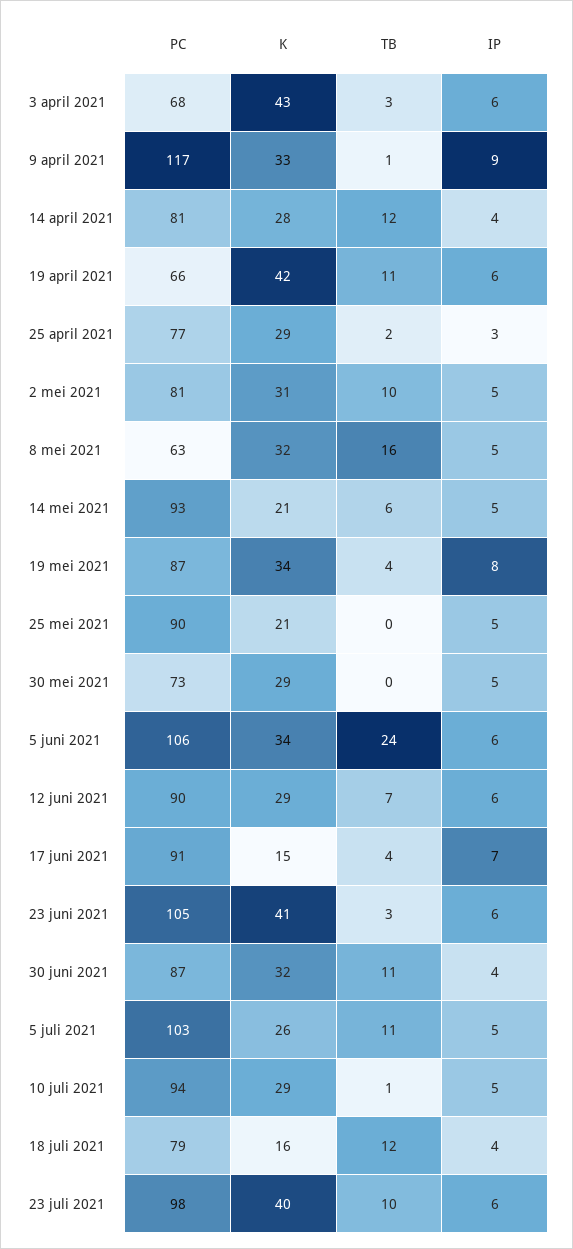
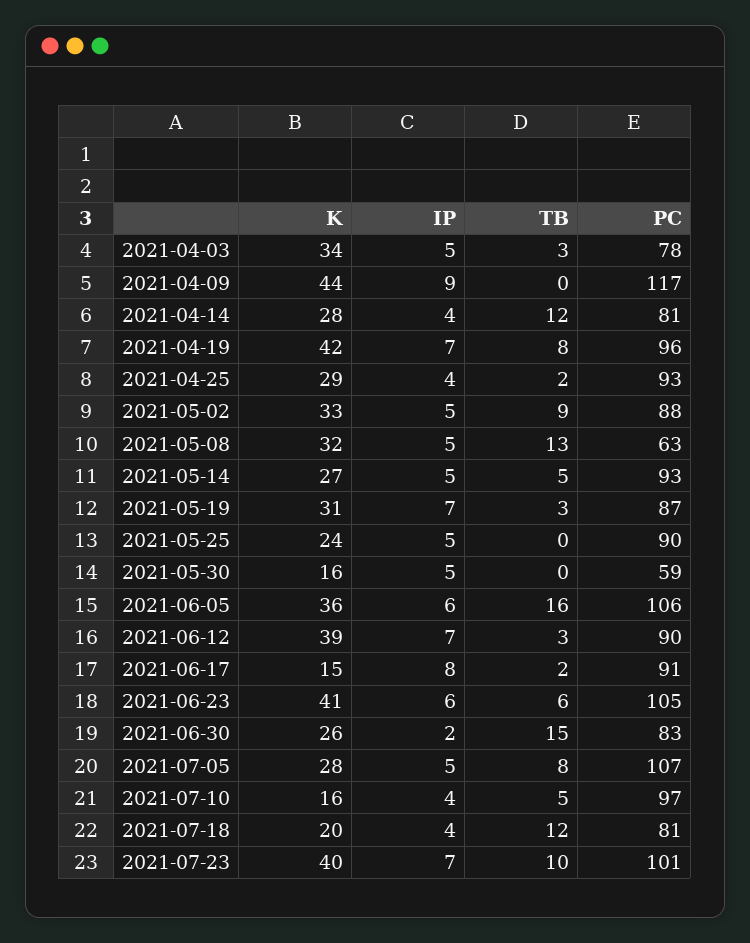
  {
    "PC": {
-     "3 april 2021": 68,
+     "3 april 2021": 78,
      "9 april 2021": 117,
      "14 april 2021": 81,
-     "19 april 2021": 66,
+     "19 april 2021": 96,
-     "25 april 2021": 77,
+     "25 april 2021": 93,
-     "2 mei 2021": 81,
+     "2 mei 2021": 88,
      "8 mei 2021": 63,
      "14 mei 2021": 93,
      "19 mei 2021": 87,
      "25 mei 2021": 90,
-     "30 mei 2021": 73,
+     "30 mei 2021": 59,
      "5 juni 2021": 106,
      "12 juni 2021": 90,
      "17 juni 2021": 91,
      "23 juni 2021": 105,
-     "30 juni 2021": 87,
+     "30 juni 2021": 83,
-     "5 juli 2021": 103,
+     "5 juli 2021": 107,
-     "10 juli 2021": 94,
+     "10 juli 2021": 97,
-     "18 juli 2021": 79,
+     "18 juli 2021": 81,
-     "23 juli 2021": 98
+     "23 juli 2021": 101
    },
    "K": {
-     "3 april 2021": 43,
+     "3 april 2021": 34,
-     "9 april 2021": 33,
+     "9 april 2021": 44,
      "14 april 2021": 28,
      "19 april 2021": 42,
      "25 april 2021": 29,
-     "2 mei 2021": 31,
+     "2 mei 2021": 33,
      "8 mei 2021": 32,
-     "14 mei 2021": 21,
+     "14 mei 2021": 27,
-     "19 mei 2021": 34,
+     "19 mei 2021": 31,
-     "25 mei 2021": 21,
+     "25 mei 2021": 24,
-     "30 mei 2021": 29,
+     "30 mei 2021": 16,
-     "5 juni 2021": 34,
+     "5 juni 2021": 36,
-     "12 juni 2021": 29,
+     "12 juni 2021": 39,
      "17 juni 2021": 15,
      "23 juni 2021": 41,
-     "30 juni 2021": 32,
+     "30 juni 2021": 26,
-     "5 juli 2021": 26,
+     "5 juli 2021": 28,
-     "10 juli 2021": 29,
+     "10 juli 2021": 16,
-     "18 juli 2021": 16,
+     "18 juli 2021": 20,
      "23 juli 2021": 40
    },
    "TB": {
      "3 april 2021": 3,
-     "9 april 2021": 1,
+     "9 april 2021": 0,
      "14 april 2021": 12,
-     "19 april 2021": 11,
+     "19 april 2021": 8,
      "25 april 2021": 2,
-     "2 mei 2021": 10,
+     "2 mei 2021": 9,
-     "8 mei 2021": 16,
+     "8 mei 2021": 13,
-     "14 mei 2021": 6,
+     "14 mei 2021": 5,
-     "19 mei 2021": 4,
+     "19 mei 2021": 3,
      "25 mei 2021": 0,
      "30 mei 2021": 0,
-     "5 juni 2021": 24,
+     "5 juni 2021": 16,
-     "12 juni 2021": 7,
+     "12 juni 2021": 3,
-     "17 juni 2021": 4,
+     "17 juni 2021": 2,
-     "23 juni 2021": 3,
+     "23 juni 2021": 6,
-     "30 juni 2021": 11,
+     "30 juni 2021": 15,
-     "5 juli 2021": 11,
+     "5 juli 2021": 8,
-     "10 juli 2021": 1,
+     "10 juli 2021": 5,
      "18 juli 2021": 12,
      "23 juli 2021": 10
    },
    "IP": {
-     "3 april 2021": 6,
+     "3 april 2021": 5,
      "9 april 2021": 9,
      "14 april 2021": 4,
-     "19 april 2021": 6,
+     "19 april 2021": 7,
-     "25 april 2021": 3,
+     "25 april 2021": 4,
      "2 mei 2021": 5,
      "8 mei 2021": 5,
      "14 mei 2021": 5,
-     "19 mei 2021": 8,
+     "19 mei 2021": 7,
      "25 mei 2021": 5,
      "30 mei 2021": 5,
      "5 juni 2021": 6,
-     "12 juni 2021": 6,
+     "12 juni 2021": 7,
-     "17 juni 2021": 7,
+     "17 juni 2021": 8,
      "23 juni 2021": 6,
-     "30 juni 2021": 4,
+     "30 juni 2021": 2,
      "5 juli 2021": 5,
-     "10 juli 2021": 5,
+     "10 juli 2021": 4,
      "18 juli 2021": 4,
-     "23 juli 2021": 6
+     "23 juli 2021": 7
    }
  }

